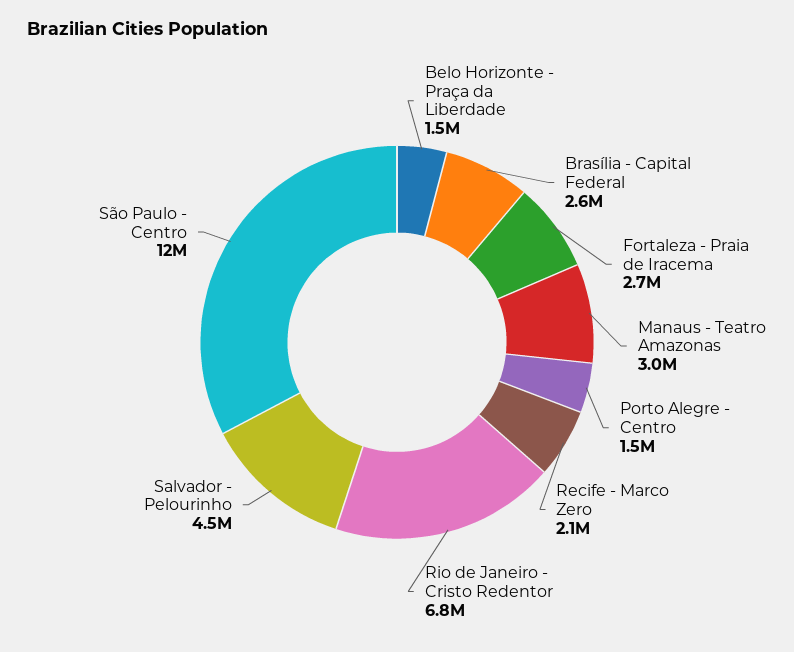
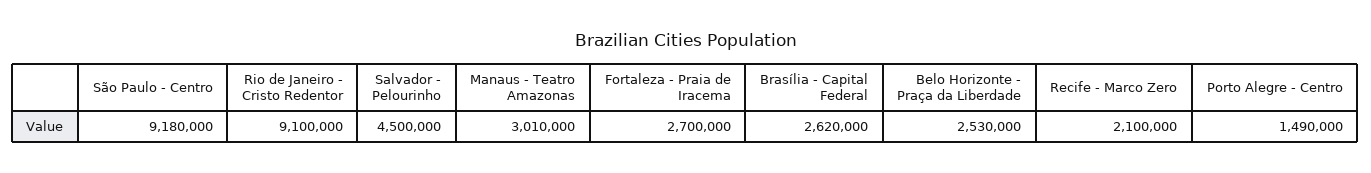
  {
-   "Belo Horizonte - Praça da Liberdade": 1500000,
+   "Belo Horizonte - Praça da Liberdade": 2530000,
    "Brasília - Capital Federal": 2620000,
    "Fortaleza - Praia de Iracema": 2700000,
    "Manaus - Teatro Amazonas": 3010000,
    "Porto Alegre - Centro": 1490000,
    "Recife - Marco Zero": 2100000,
-   "Rio de Janeiro - Cristo Redentor": 6800000,
+   "Rio de Janeiro - Cristo Redentor": 9100000,
    "Salvador - Pelourinho": 4500000,
-   "São Paulo - Centro": 12000000
+   "São Paulo - Centro": 9180000
  }

